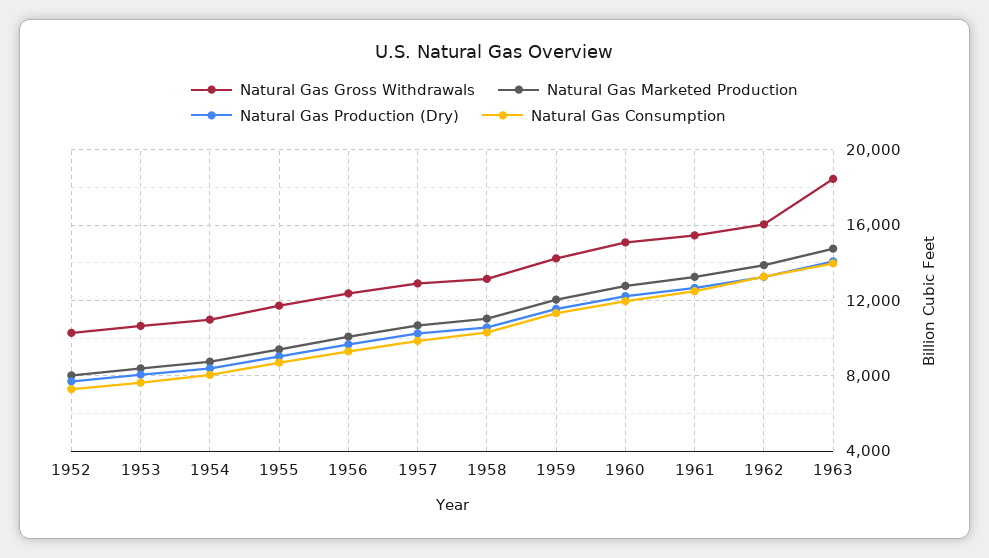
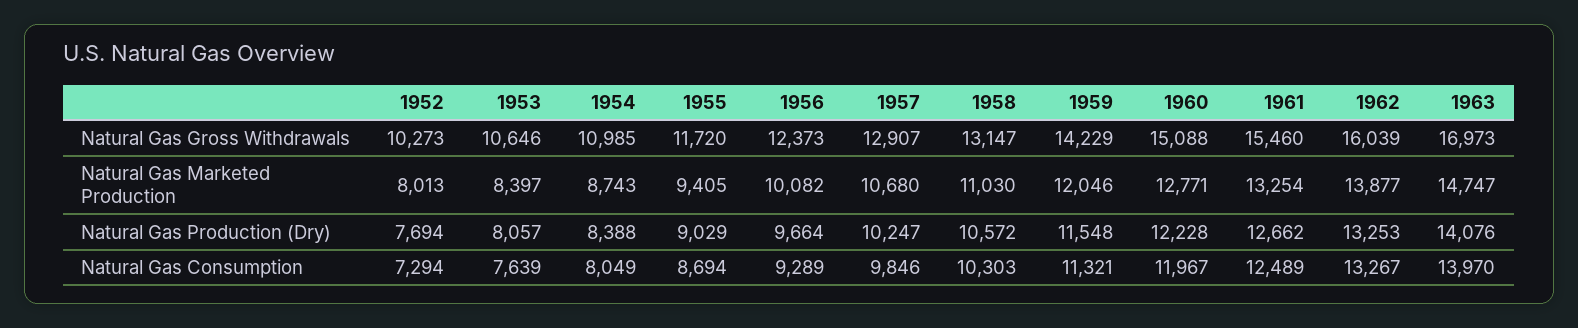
  {
    "Natural Gas Gross Withdrawals": {
      "1952": 10273,
      "1953": 10646,
      "1954": 10985,
      "1955": 11720,
      "1956": 12373,
      "1957": 12907,
      "1958": 13147,
      "1959": 14229,
      "1960": 15088,
      "1961": 15460,
      "1962": 16039,
-     "1963": 18500
+     "1963": 16973
    },
    "Natural Gas Marketed Production": {
      "1952": 8013,
      "1953": 8397,
      "1954": 8743,
      "1955": 9405,
      "1956": 10082,
      "1957": 10680,
      "1958": 11030,
      "1959": 12046,
      "1960": 12771,
      "1961": 13254,
      "1962": 13877,
      "1963": 14747
    },
    "Natural Gas Production (Dry)": {
      "1952": 7694,
      "1953": 8057,
      "1954": 8388,
      "1955": 9029,
      "1956": 9664,
      "1957": 10247,
      "1958": 10572,
      "1959": 11548,
      "1960": 12228,
      "1961": 12662,
      "1962": 13253,
      "1963": 14076
    },
    "Natural Gas Consumption": {
      "1952": 7294,
      "1953": 7639,
      "1954": 8049,
      "1955": 8694,
      "1956": 9289,
      "1957": 9846,
      "1958": 10303,
      "1959": 11321,
      "1960": 11967,
      "1961": 12489,
      "1962": 13267,
      "1963": 13970
    }
  }

